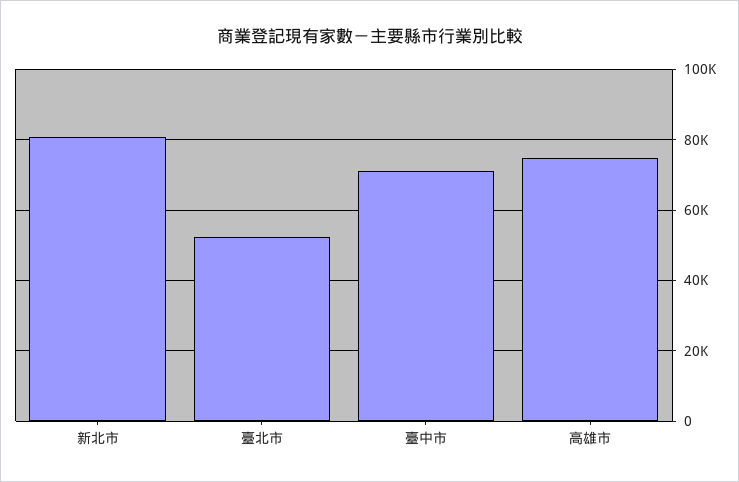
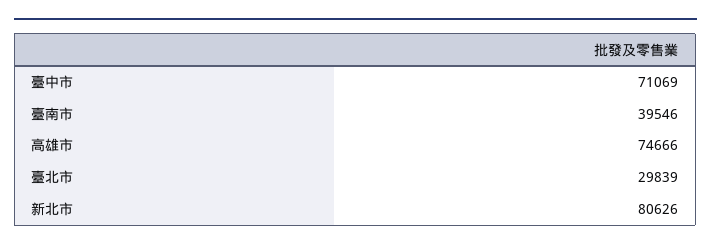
  {
    "新北市": 80626,
-   "臺北市": 52000,
+   "臺北市": 29839,
    "臺中市": 71069,
-   "高雄市": 74666
+   "高雄市": 74666,
+   "臺南市": 39546
  }

